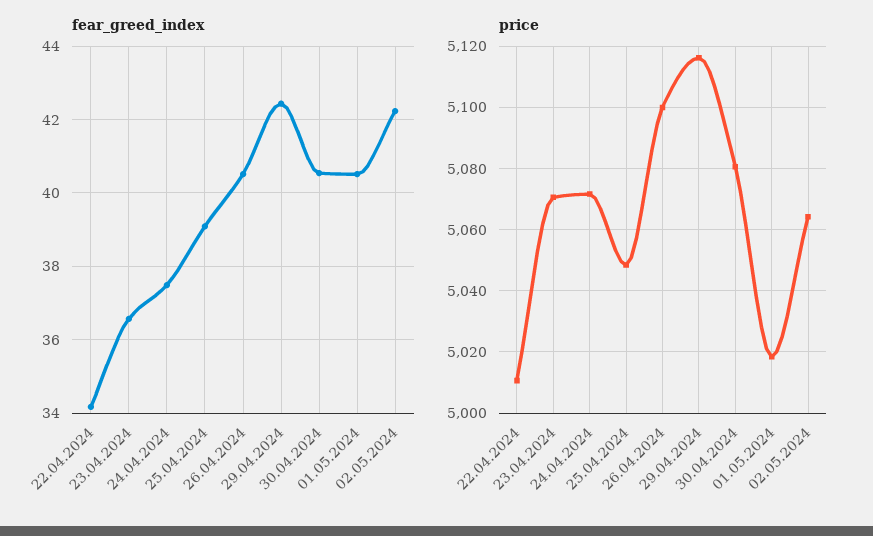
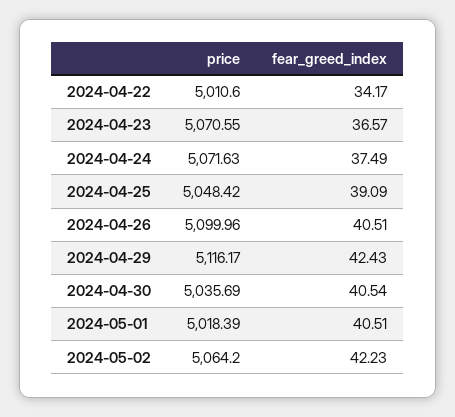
  {
    "fear_greed_index": {
      "22.04.2024": 34.17,
      "23.04.2024": 36.57,
      "24.04.2024": 37.49,
      "25.04.2024": 39.09,
      "26.04.2024": 40.51,
      "29.04.2024": 42.43,
      "30.04.2024": 40.54,
      "01.05.2024": 40.51,
      "02.05.2024": 42.23
    },
    "price": {
      "22.04.2024": 5010.6,
      "23.04.2024": 5070.55,
      "24.04.2024": 5071.63,
      "25.04.2024": 5048.42,
      "26.04.2024": 5099.96,
      "29.04.2024": 5116.17,
-     "30.04.2024": 5080,
+     "30.04.2024": 5035.69,
      "01.05.2024": 5018.39,
      "02.05.2024": 5064.2
    }
  }

